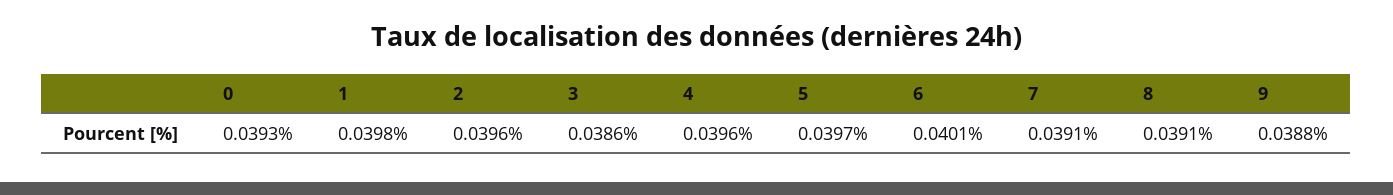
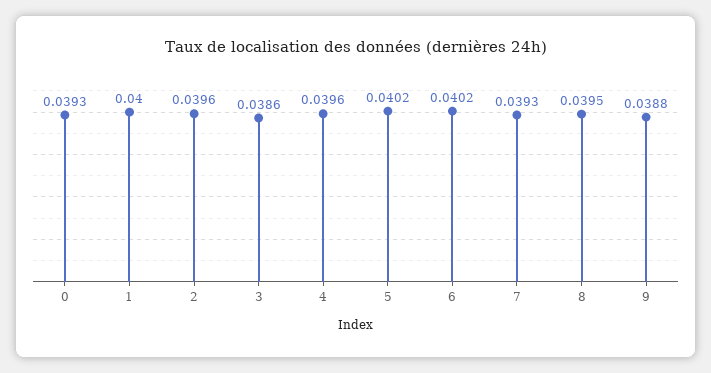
  {
    "0": 0.0393,
-   "1": 0.0398,
+   "1": 0.04,
    "2": 0.0396,
    "3": 0.0386,
    "4": 0.0396,
-   "5": 0.0397,
+   "5": 0.0402,
-   "6": 0.0401,
+   "6": 0.0402,
-   "7": 0.0391,
+   "7": 0.0393,
-   "8": 0.0391,
+   "8": 0.0395,
    "9": 0.0388
  }

